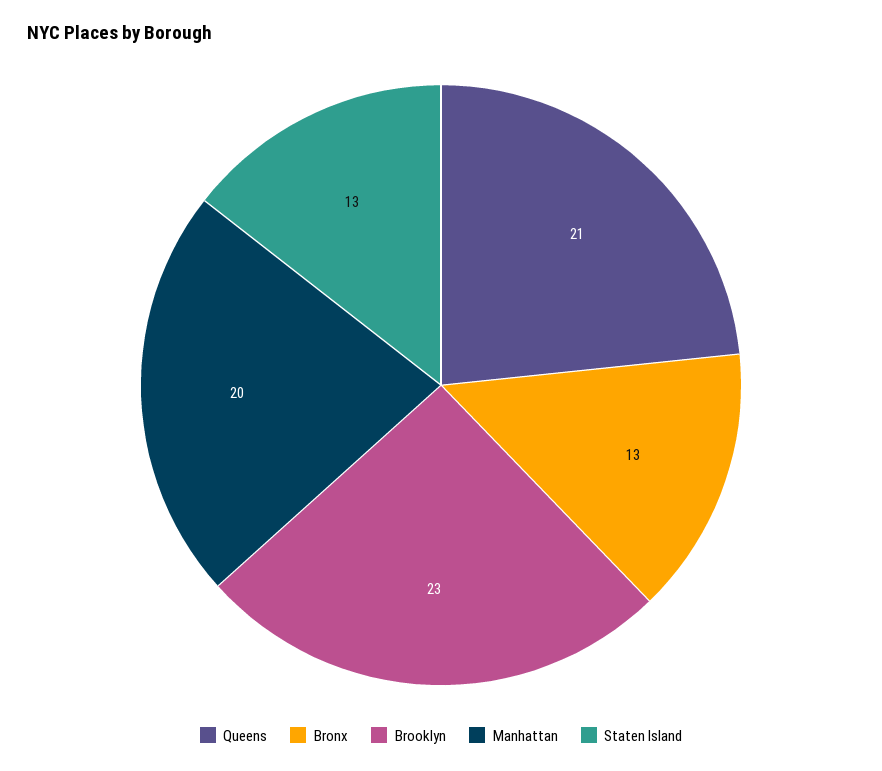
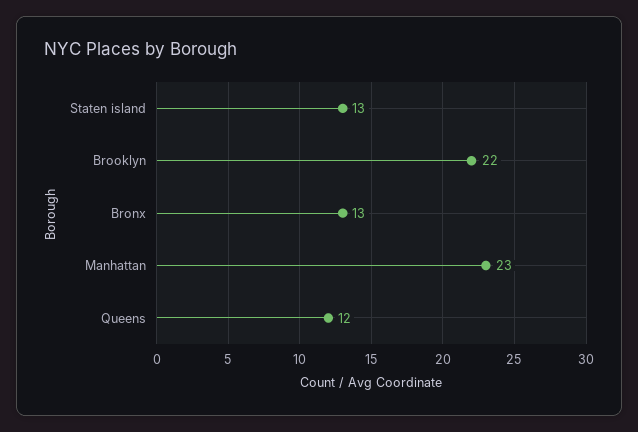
  {
-   "Queens": 21,
+   "Queens": 12,
    "Bronx": 13,
-   "Brooklyn": 23,
+   "Brooklyn": 22,
-   "Manhattan": 20,
+   "Manhattan": 23,
    "Staten Island": 13
  }

